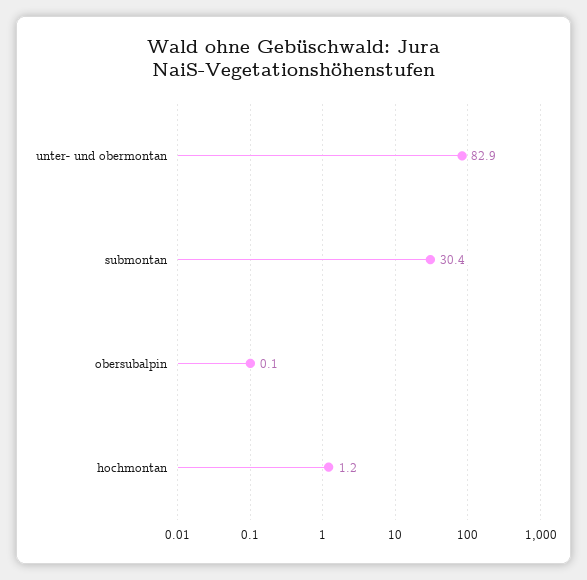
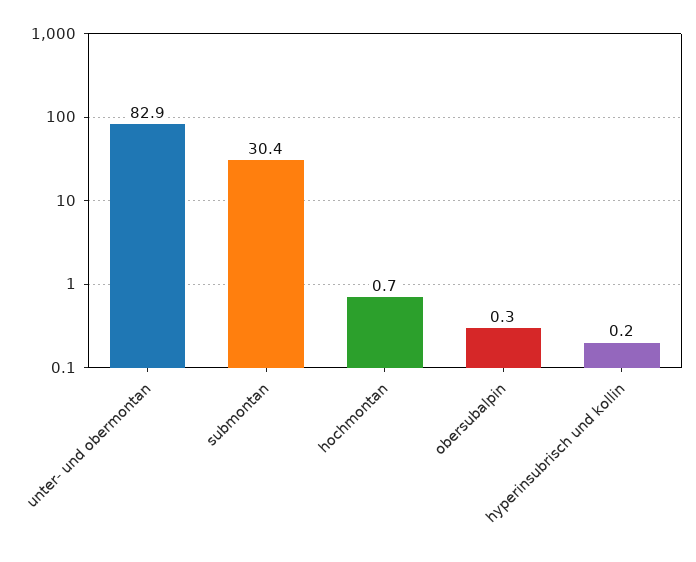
  {
    "unter- und obermontan": 82.9,
    "submontan": 30.4,
-   "obersubalpin": 0.1,
+   "obersubalpin": 0.3,
-   "hochmontan": 1.2
+   "hochmontan": 0.7,
+   "hyperinsubrisch und kollin": 0.2
  }

